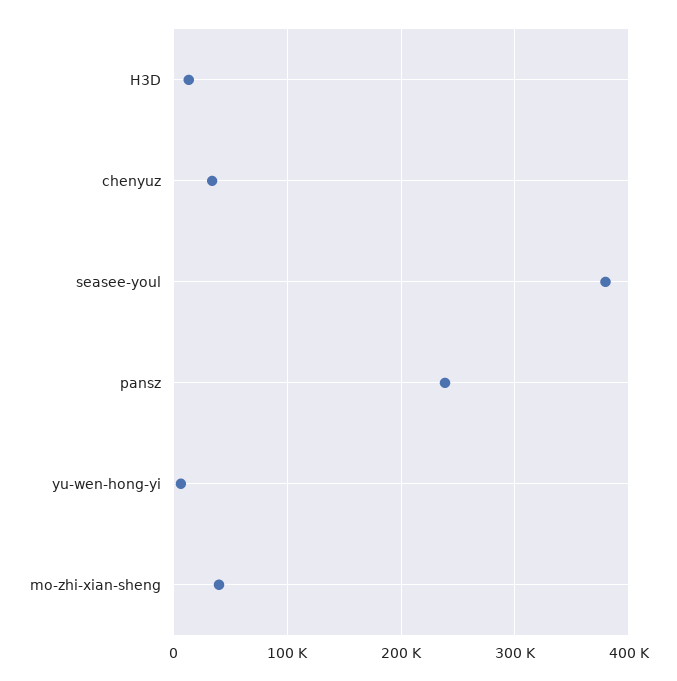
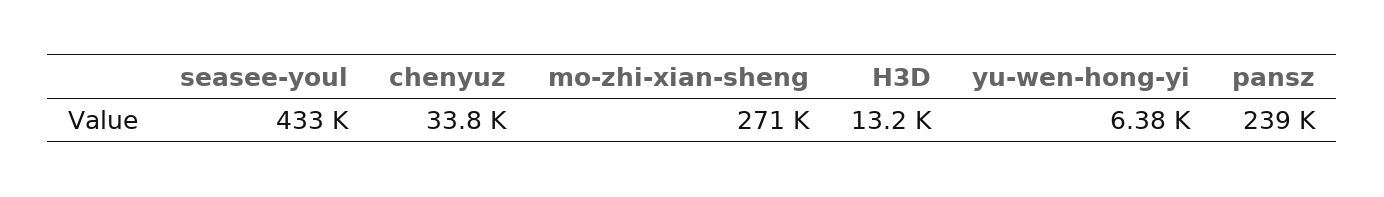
  {
    "H3D": 13200,
    "chenyuz": 33800,
-   "seasee-youl": 380000,
+   "seasee-youl": 433000,
    "pansz": 239000,
    "yu-wen-hong-yi": 6380,
-   "mo-zhi-xian-sheng": 40000
+   "mo-zhi-xian-sheng": 271000
  }

